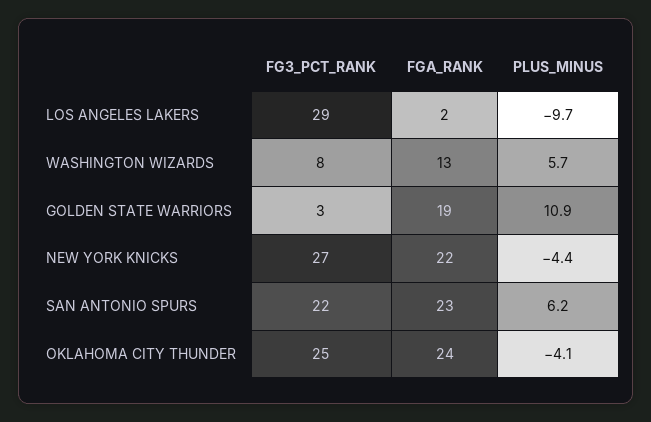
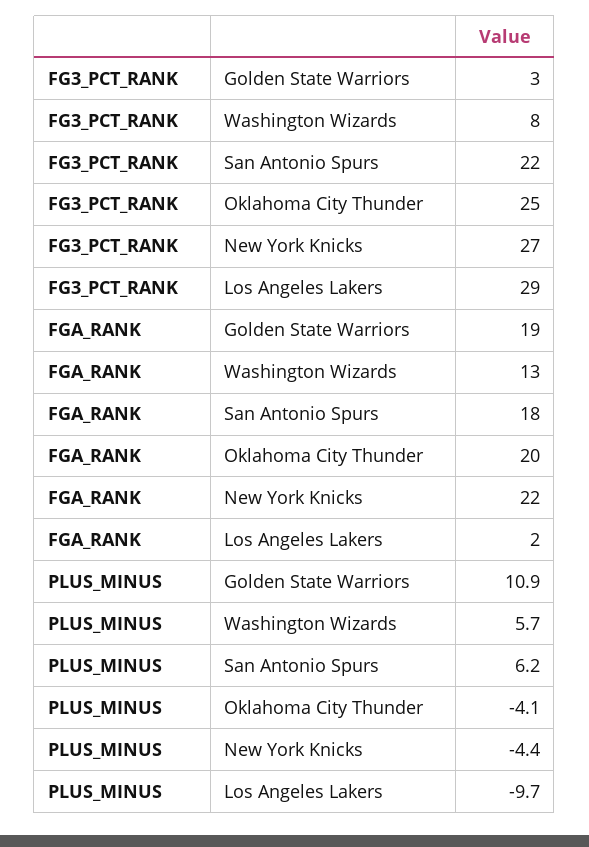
  {
    "FG3_PCT_RANK": {
      "LOS ANGELES LAKERS": 29,
      "WASHINGTON WIZARDS": 8,
      "GOLDEN STATE WARRIORS": 3,
      "NEW YORK KNICKS": 27,
      "SAN ANTONIO SPURS": 22,
      "OKLAHOMA CITY THUNDER": 25
    },
    "FGA_RANK": {
      "LOS ANGELES LAKERS": 2,
      "WASHINGTON WIZARDS": 13,
      "GOLDEN STATE WARRIORS": 19,
      "NEW YORK KNICKS": 22,
-     "SAN ANTONIO SPURS": 23,
+     "SAN ANTONIO SPURS": 18,
-     "OKLAHOMA CITY THUNDER": 24
+     "OKLAHOMA CITY THUNDER": 20
    },
    "PLUS_MINUS": {
      "LOS ANGELES LAKERS": -9.7,
      "WASHINGTON WIZARDS": 5.7,
      "GOLDEN STATE WARRIORS": 10.9,
      "NEW YORK KNICKS": -4.4,
      "SAN ANTONIO SPURS": 6.2,
      "OKLAHOMA CITY THUNDER": -4.1
    }
  }

